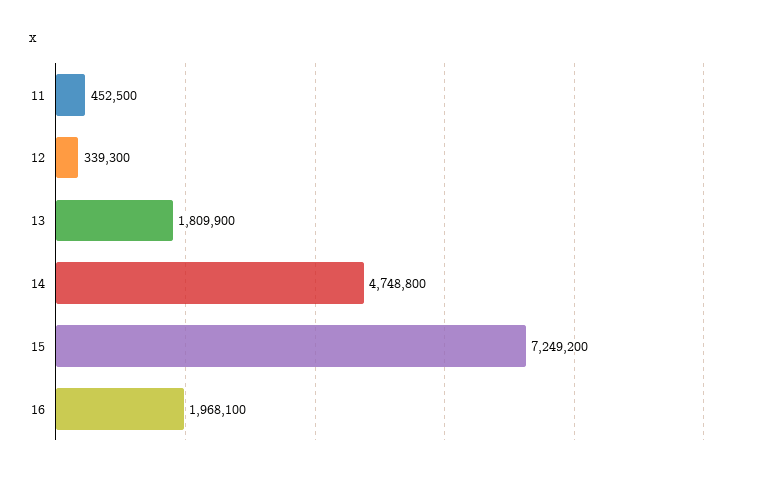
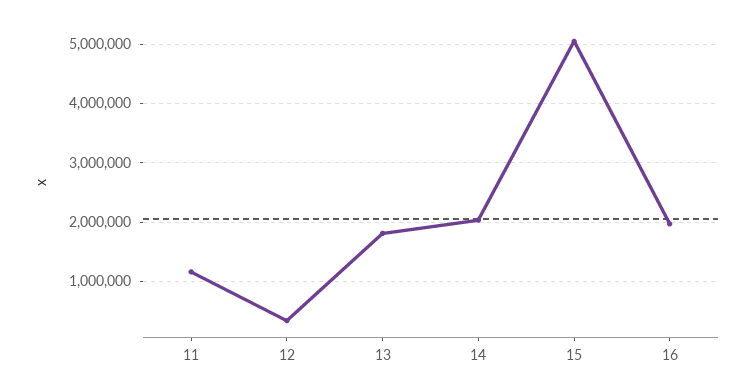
  {
-   "11": 452500,
+   "11": 1200000,
    "12": 339300,
    "13": 1809900,
-   "14": 4748800,
+   "14": 2000000,
-   "15": 7249200,
+   "15": 5000000,
    "16": 1968100
  }

